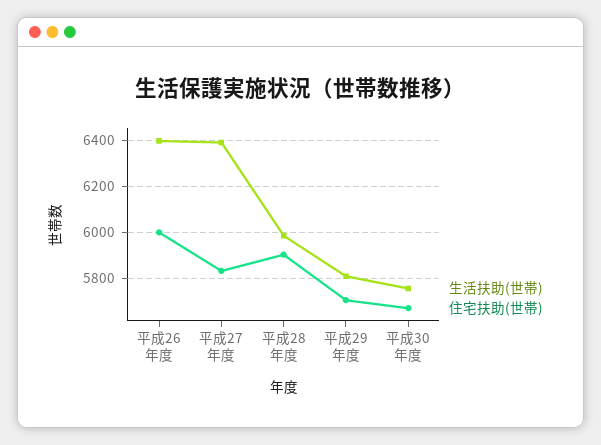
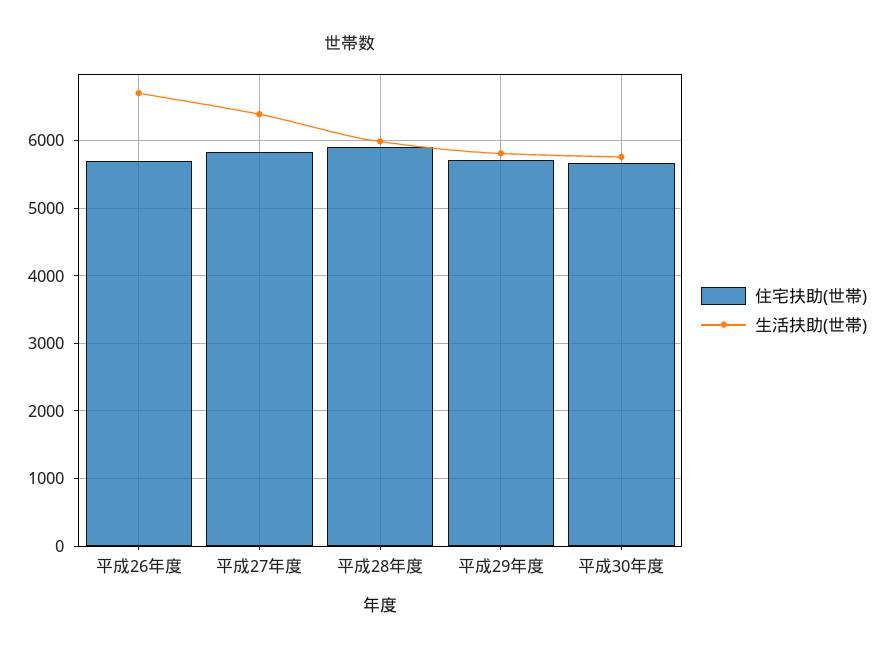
  {
    "生活扶助(世帯)": {
-     "平成26年度": 6400,
+     "平成26年度": 6700,
      "平成27年度": 6400,
      "平成28年度": 6000,
      "平成29年度": 5800,
      "平成30年度": 5750
    },
    "住宅扶助(世帯)": {
-     "平成26年度": 6000,
+     "平成26年度": 5700,
      "平成27年度": 5850,
      "平成28年度": 5900,
      "平成29年度": 5700,
      "平成30年度": 5650
    }
  }

